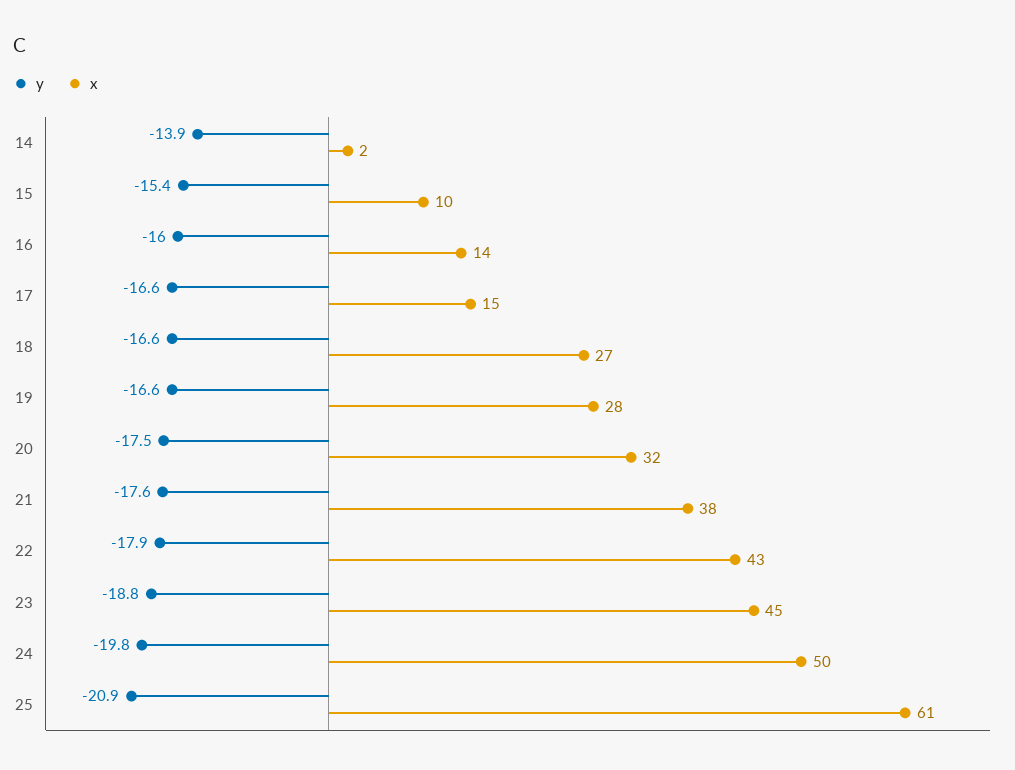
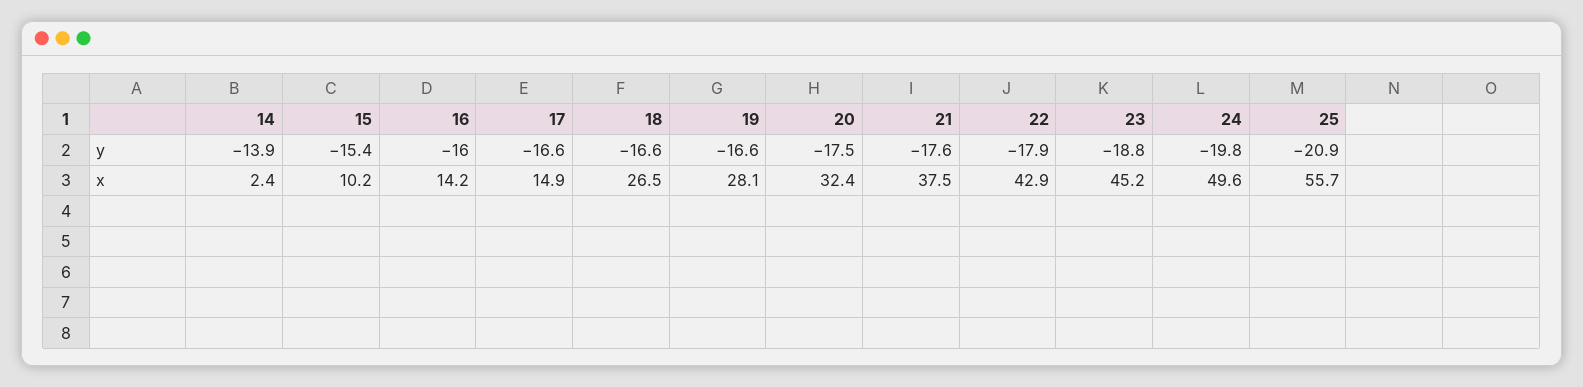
  {
    "y": {
      "14": -13.9,
      "15": -15.4,
      "16": -16,
      "17": -16.6,
      "18": -16.6,
      "19": -16.6,
      "20": -17.5,
      "21": -17.6,
      "22": -17.9,
      "23": -18.8,
      "24": -19.8,
      "25": -20.9
    },
    "x": {
      "14": 2.4,
      "15": 10.2,
      "16": 14.2,
      "17": 14.9,
      "18": 26.5,
      "19": 28.1,
      "20": 32.4,
      "21": 37.5,
      "22": 42.9,
      "23": 45.2,
      "24": 49.6,
-     "25": 61
+     "25": 55.7
    }
  }

